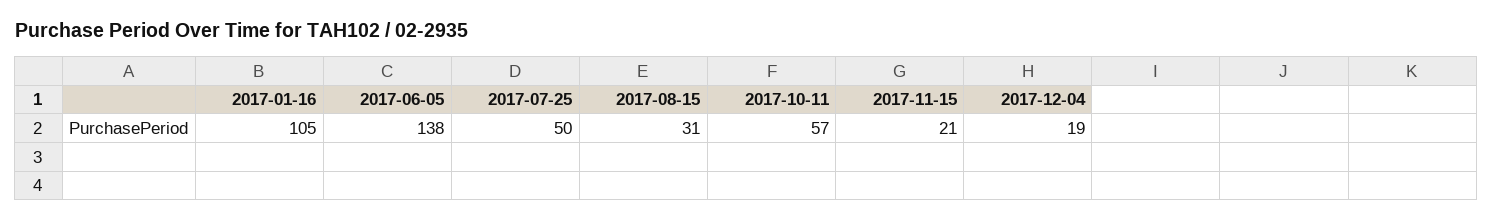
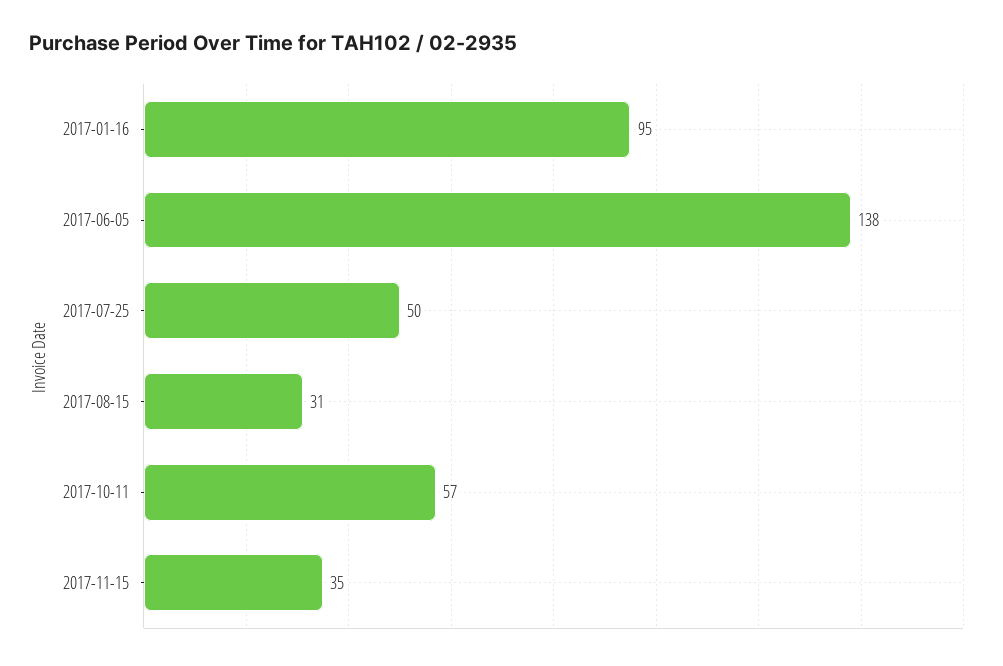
  {
-   "2017-01-16": 105,
+   "2017-01-16": 95,
    "2017-06-05": 138,
    "2017-07-25": 50,
    "2017-08-15": 31,
    "2017-10-11": 57,
-   "2017-11-15": 21,
+   "2017-11-15": 35
-   "2017-12-04": 19
  }

